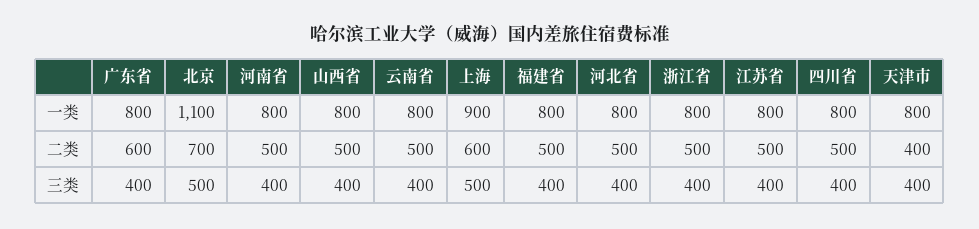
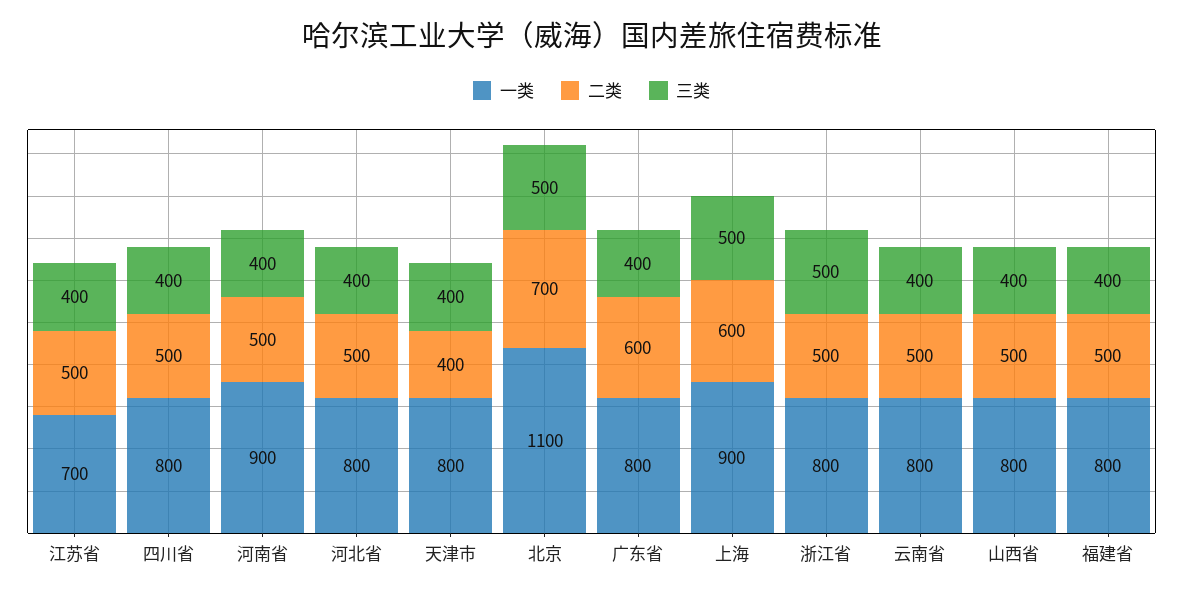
  {
    "一类": {
      "广东省": 800,
      "北京": 1100,
-     "河南省": 800,
+     "河南省": 900,
      "山西省": 800,
      "云南省": 800,
      "上海": 900,
      "福建省": 800,
      "河北省": 800,
      "浙江省": 800,
-     "江苏省": 800,
+     "江苏省": 700,
      "四川省": 800,
      "天津市": 800
    },
    "二类": {
      "广东省": 600,
      "北京": 700,
      "河南省": 500,
      "山西省": 500,
      "云南省": 500,
      "上海": 600,
      "福建省": 500,
      "河北省": 500,
      "浙江省": 500,
      "江苏省": 500,
      "四川省": 500,
      "天津市": 400
    },
    "三类": {
      "广东省": 400,
      "北京": 500,
      "河南省": 400,
      "山西省": 400,
      "云南省": 400,
      "上海": 500,
      "福建省": 400,
      "河北省": 400,
-     "浙江省": 400,
+     "浙江省": 500,
      "江苏省": 400,
      "四川省": 400,
      "天津市": 400
    }
  }

